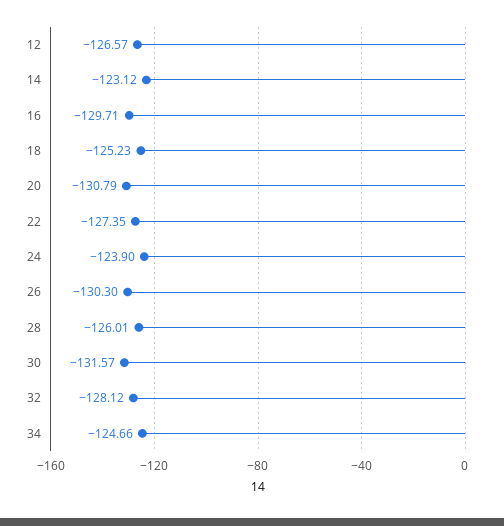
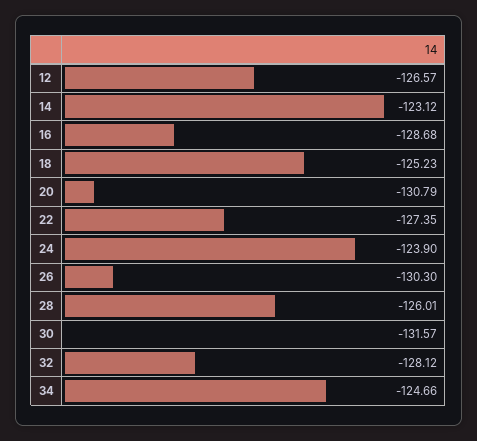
  {
    "12": -126.57,
    "14": -123.12,
-   "16": -129.71,
+   "16": -128.68,
    "18": -125.23,
    "20": -130.79,
    "22": -127.35,
    "24": -123.9,
    "26": -130.3,
    "28": -126.01,
    "30": -131.57,
    "32": -128.12,
    "34": -124.66
  }

